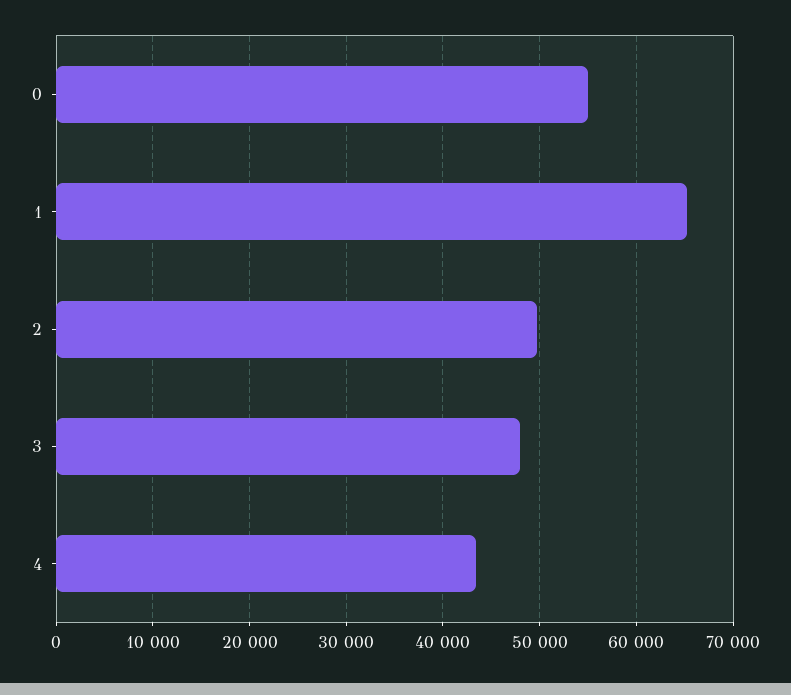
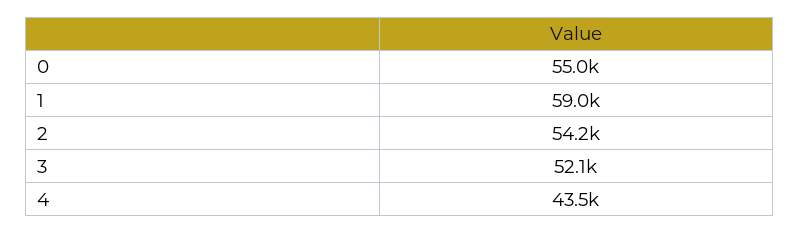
  {
    "0": 55000,
-   "1": 65000,
+   "1": 59000,
-   "2": 50000,
+   "2": 54200,
-   "3": 48000,
+   "3": 52100,
    "4": 43500
  }

